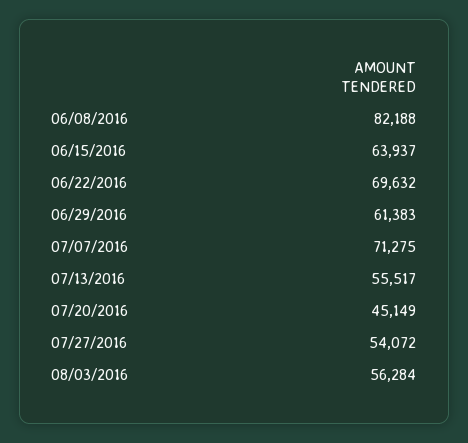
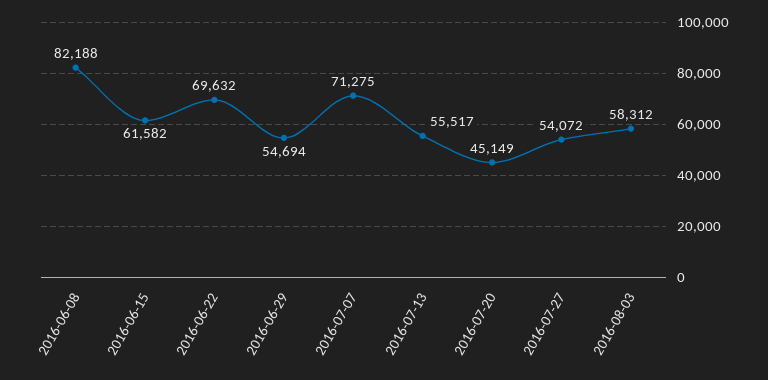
  {
    "06/08/2016": 82188,
-   "06/15/2016": 63937,
+   "06/15/2016": 61582,
    "06/22/2016": 69632,
-   "06/29/2016": 61383,
+   "06/29/2016": 54694,
    "07/07/2016": 71275,
    "07/13/2016": 55517,
    "07/20/2016": 45149,
    "07/27/2016": 54072,
-   "08/03/2016": 56284
+   "08/03/2016": 58312
  }

